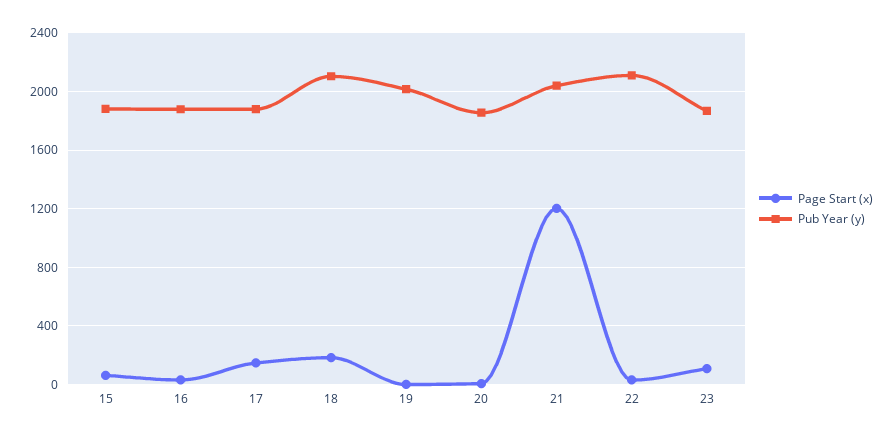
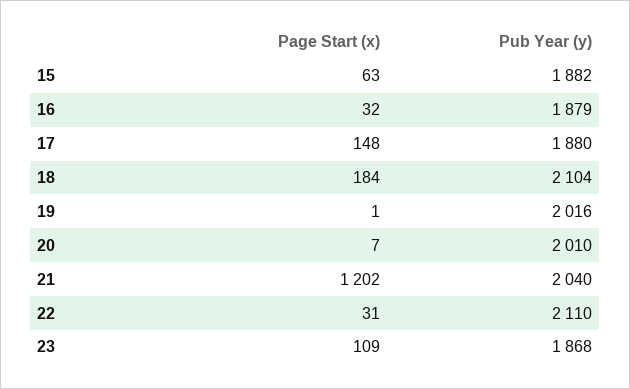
  {
    "Page Start (x)": {
      "15": 63,
      "16": 32,
      "17": 148,
      "18": 184,
      "19": 1,
      "20": 7,
      "21": 1202,
      "22": 31,
      "23": 109
    },
    "Pub Year (y)": {
      "15": 1882,
      "16": 1879,
      "17": 1880,
      "18": 2104,
      "19": 2016,
-     "20": 1850,
+     "20": 2010,
      "21": 2040,
      "22": 2110,
      "23": 1868
    }
  }

